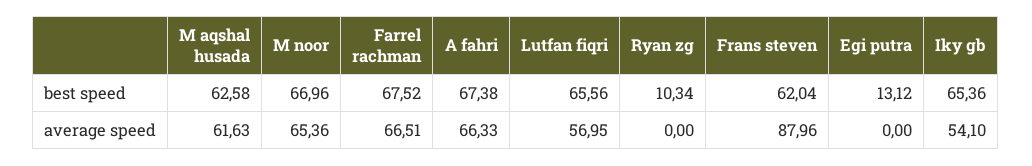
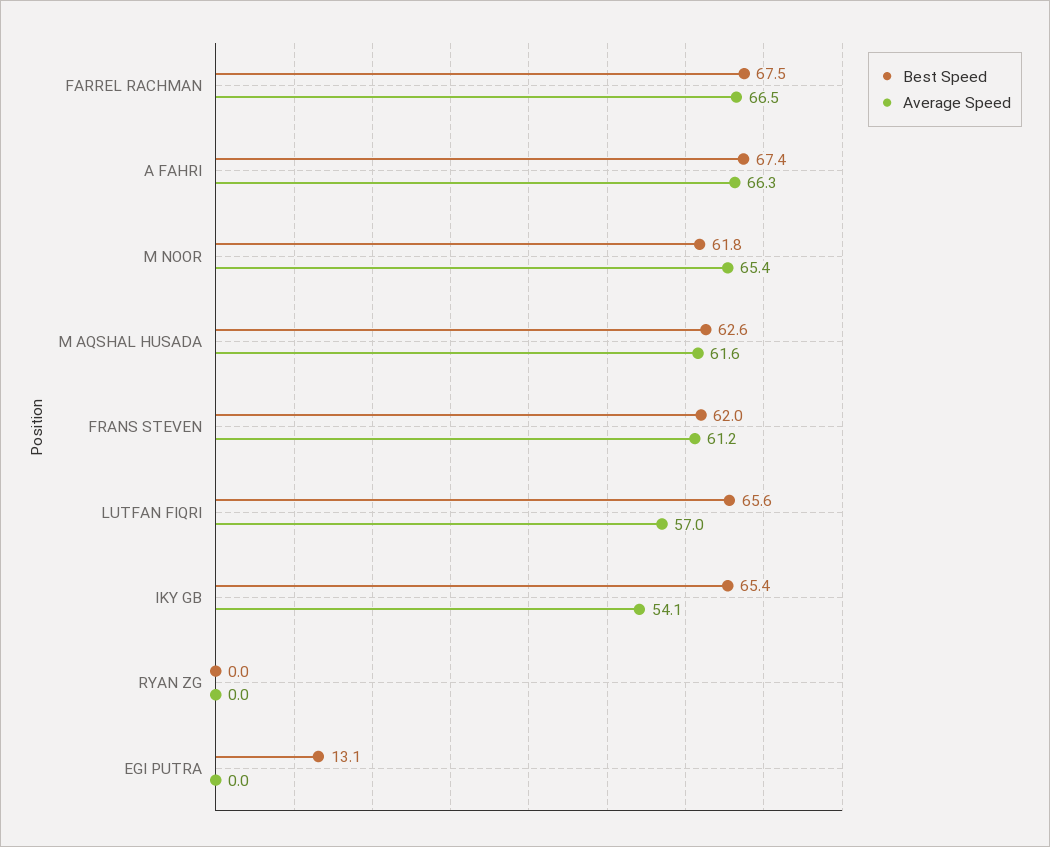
  {
    "best speed": {
      "M aqshal husada": 62.58,
-     "M noor": 66.96,
+     "M noor": 61.8,
      "Farrel rachman": 67.52,
      "A fahri": 67.38,
      "Lutfan fiqri": 65.56,
-     "Ryan zg": 10.34,
+     "Ryan zg": 0,
      "Frans steven": 62.04,
      "Egi putra": 13.12,
      "Iky gb": 65.36
    },
    "average speed": {
      "M aqshal husada": 61.63,
      "M noor": 65.36,
      "Farrel rachman": 66.51,
      "A fahri": 66.33,
      "Lutfan fiqri": 56.95,
      "Ryan zg": 0,
-     "Frans steven": 87.96,
+     "Frans steven": 61.2,
      "Egi putra": 0,
      "Iky gb": 54.1
    }
  }

